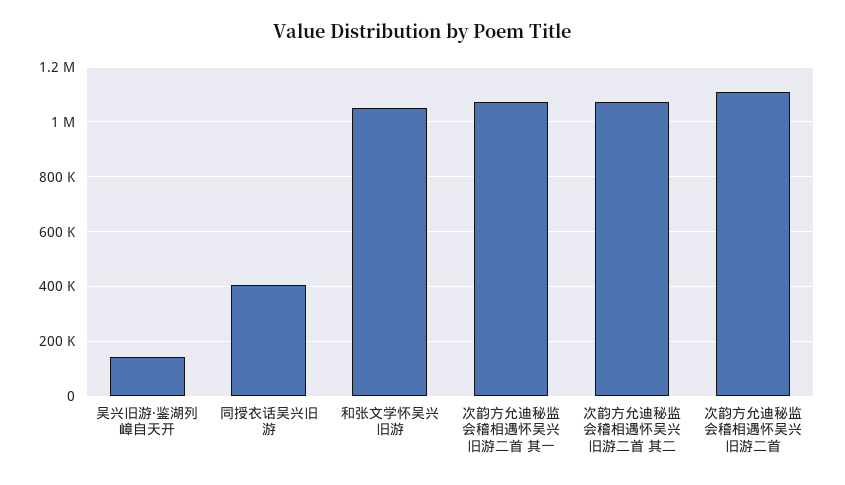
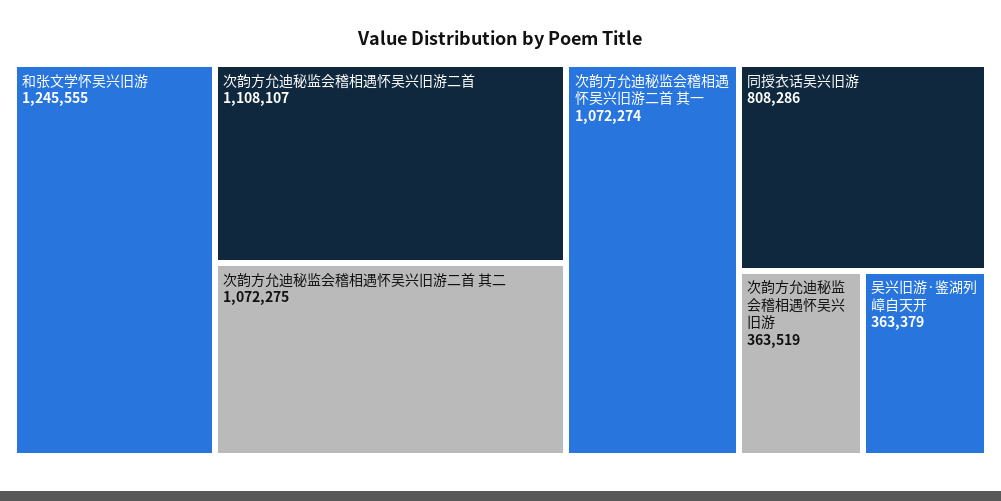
  {
-   "吴兴旧游·鉴湖列嶂自天开": 150000,
+   "吴兴旧游·鉴湖列嶂自天开": 363379,
-   "同授衣话吴兴旧游": 400000,
+   "同授衣话吴兴旧游": 808286,
-   "和张文学怀吴兴旧游": 1050000,
+   "和张文学怀吴兴旧游": 1245555,
    "次韵方允迪秘监会稽相遇怀吴兴旧游二首 其一": 1072274,
    "次韵方允迪秘监会稽相遇怀吴兴旧游二首 其二": 1072275,
-   "次韵方允迪秘监会稽相遇怀吴兴旧游二首": 1108107
+   "次韵方允迪秘监会稽相遇怀吴兴旧游二首": 1108107,
+   "次韵方允迪秘监会稽相遇怀吴兴旧游": 363519
  }

